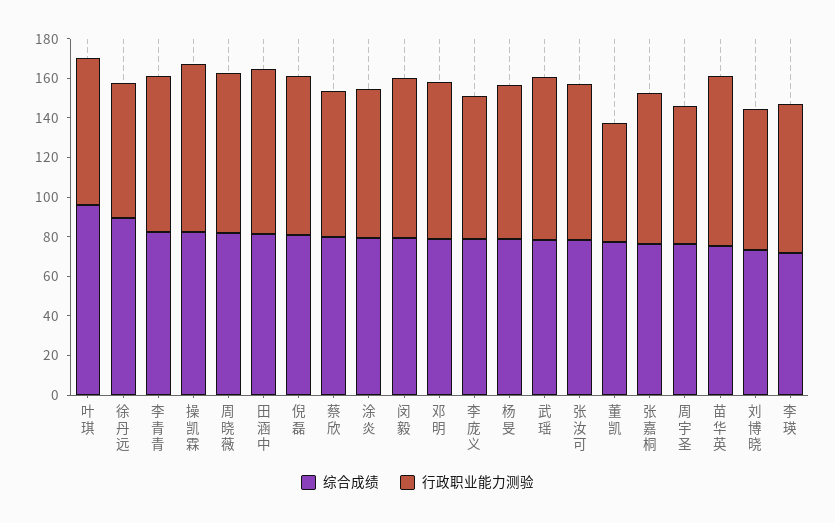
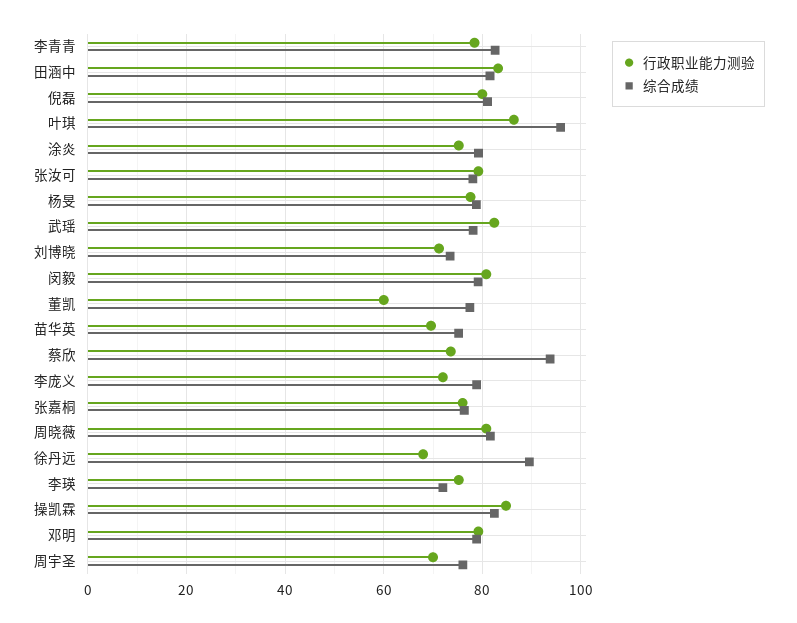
  {
    "综合成绩": {
      "叶琪": 96,
      "徐丹远": 90,
      "李青青": 82,
      "操凯霖": 82,
      "周晓薇": 82,
      "田涵中": 82,
      "倪磊": 82,
-     "蔡欣": 80,
+     "蔡欣": 94,
      "涂炎": 80,
      "闵毅": 80,
      "邓明": 78,
      "李庞义": 78,
      "杨旻": 78,
      "武瑶": 78,
      "张汝可": 78,
      "董凯": 78,
      "张嘉桐": 76,
      "周宇圣": 76,
      "苗华英": 76,
      "刘博晓": 74,
      "李瑛": 72
    },
    "行政职业能力测验": {
-     "叶琪": 75,
+     "叶琪": 86,
      "徐丹远": 68,
      "李青青": 78,
      "操凯霖": 84,
      "周晓薇": 80,
      "田涵中": 84,
      "倪磊": 80,
      "蔡欣": 74,
      "涂炎": 76,
      "闵毅": 80,
      "邓明": 80,
      "李庞义": 72,
      "杨旻": 78,
      "武瑶": 82,
      "张汝可": 80,
      "董凯": 60,
      "张嘉桐": 76,
      "周宇圣": 70,
-     "苗华英": 85,
+     "苗华英": 70,
      "刘博晓": 72,
      "李瑛": 76
    }
  }

